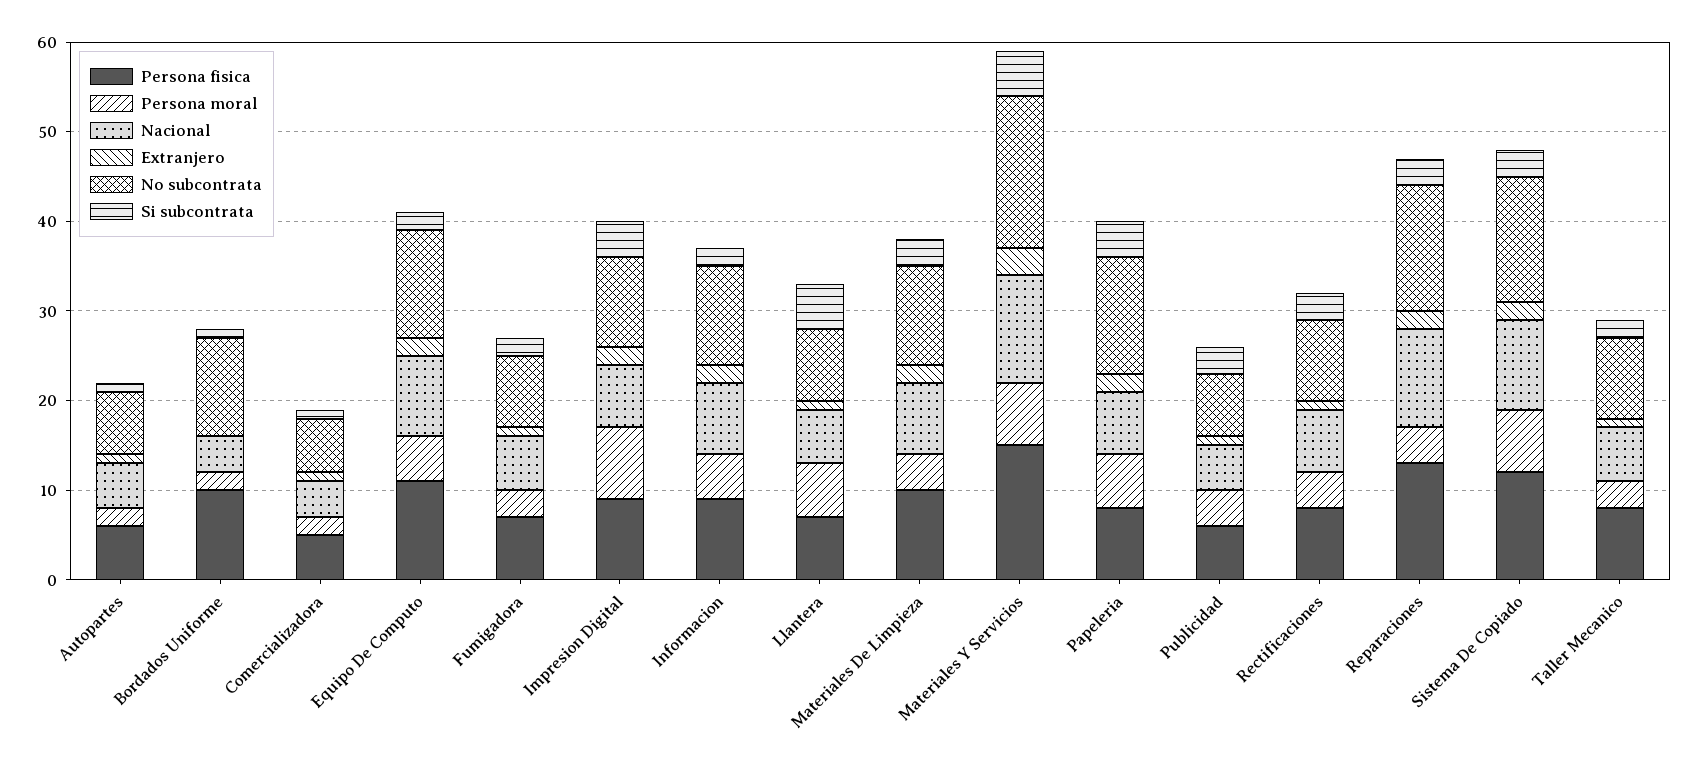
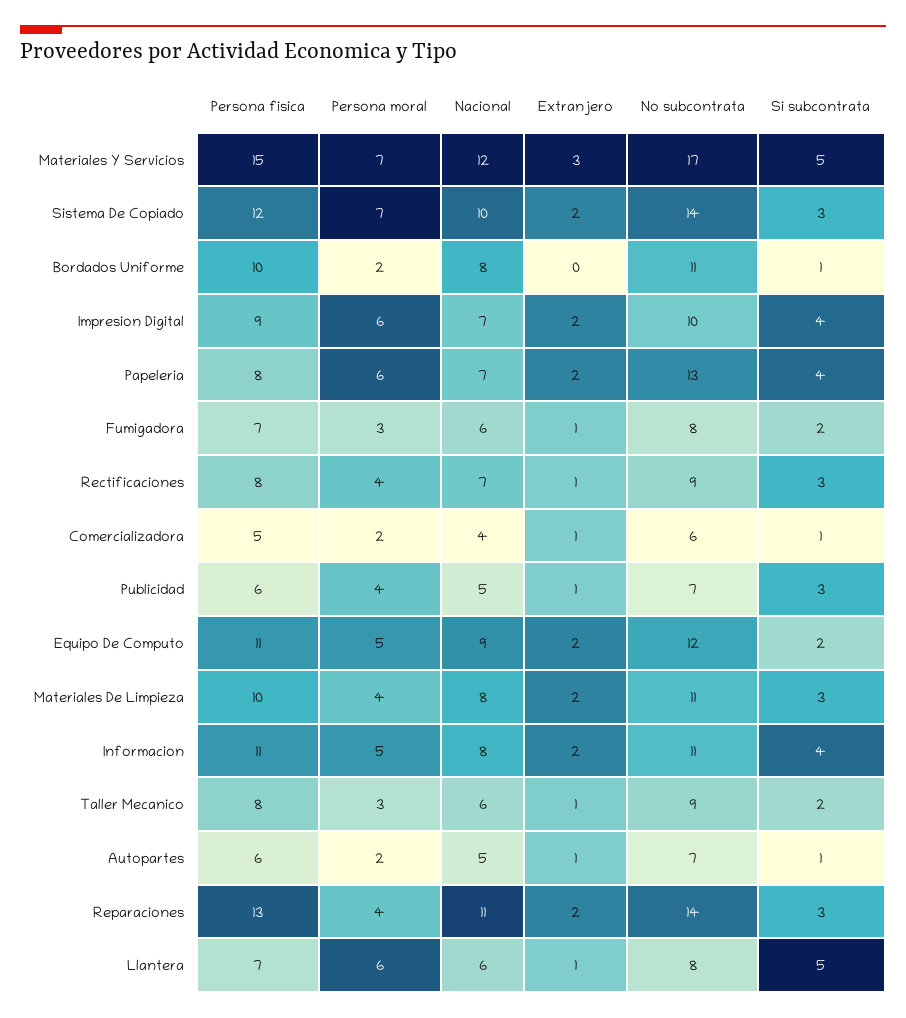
  {
    "Persona fisica": {
      "Autopartes": 6,
      "Bordados Uniforme": 10,
      "Comercializadora": 5,
      "Equipo De Computo": 11,
      "Fumigadora": 7,
      "Impresion Digital": 9,
-     "Informacion": 9,
+     "Informacion": 11,
      "Llantera": 7,
      "Materiales De Limpieza": 10,
      "Materiales Y Servicios": 15,
      "Papeleria": 8,
      "Publicidad": 6,
      "Rectificaciones": 8,
      "Reparaciones": 13,
      "Sistema De Copiado": 12,
      "Taller Mecanico": 8
    },
    "Persona moral": {
      "Autopartes": 2,
      "Bordados Uniforme": 2,
      "Comercializadora": 2,
      "Equipo De Computo": 5,
      "Fumigadora": 3,
-     "Impresion Digital": 8,
+     "Impresion Digital": 6,
      "Informacion": 5,
      "Llantera": 6,
      "Materiales De Limpieza": 4,
      "Materiales Y Servicios": 7,
      "Papeleria": 6,
      "Publicidad": 4,
      "Rectificaciones": 4,
      "Reparaciones": 4,
      "Sistema De Copiado": 7,
      "Taller Mecanico": 3
    },
    "Nacional": {
      "Autopartes": 5,
-     "Bordados Uniforme": 4,
+     "Bordados Uniforme": 8,
      "Comercializadora": 4,
      "Equipo De Computo": 9,
      "Fumigadora": 6,
      "Impresion Digital": 7,
      "Informacion": 8,
      "Llantera": 6,
      "Materiales De Limpieza": 8,
      "Materiales Y Servicios": 12,
      "Papeleria": 7,
      "Publicidad": 5,
      "Rectificaciones": 7,
      "Reparaciones": 11,
      "Sistema De Copiado": 10,
      "Taller Mecanico": 6
    },
    "Extranjero": {
      "Autopartes": 1,
      "Bordados Uniforme": 0,
      "Comercializadora": 1,
      "Equipo De Computo": 2,
      "Fumigadora": 1,
      "Impresion Digital": 2,
      "Informacion": 2,
      "Llantera": 1,
      "Materiales De Limpieza": 2,
      "Materiales Y Servicios": 3,
      "Papeleria": 2,
      "Publicidad": 1,
      "Rectificaciones": 1,
      "Reparaciones": 2,
      "Sistema De Copiado": 2,
      "Taller Mecanico": 1
    },
    "No subcontrata": {
      "Autopartes": 7,
      "Bordados Uniforme": 11,
      "Comercializadora": 6,
      "Equipo De Computo": 12,
      "Fumigadora": 8,
      "Impresion Digital": 10,
      "Informacion": 11,
      "Llantera": 8,
      "Materiales De Limpieza": 11,
      "Materiales Y Servicios": 17,
      "Papeleria": 13,
      "Publicidad": 7,
      "Rectificaciones": 9,
      "Reparaciones": 14,
      "Sistema De Copiado": 14,
      "Taller Mecanico": 9
    },
    "Si subcontrata": {
      "Autopartes": 1,
      "Bordados Uniforme": 1,
      "Comercializadora": 1,
      "Equipo De Computo": 2,
      "Fumigadora": 2,
      "Impresion Digital": 4,
-     "Informacion": 2,
+     "Informacion": 4,
      "Llantera": 5,
      "Materiales De Limpieza": 3,
      "Materiales Y Servicios": 5,
      "Papeleria": 4,
      "Publicidad": 3,
      "Rectificaciones": 3,
      "Reparaciones": 3,
      "Sistema De Copiado": 3,
      "Taller Mecanico": 2
    }
  }

